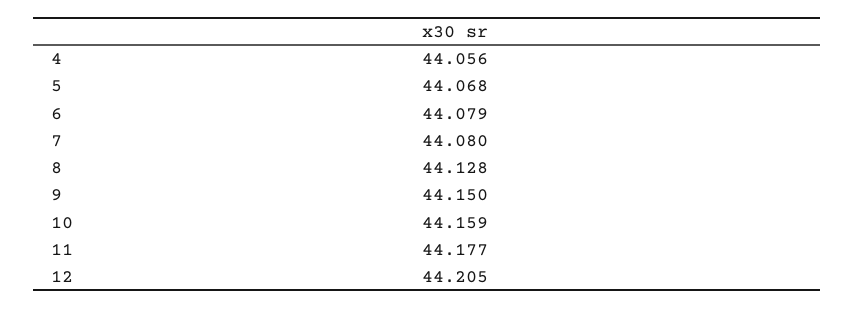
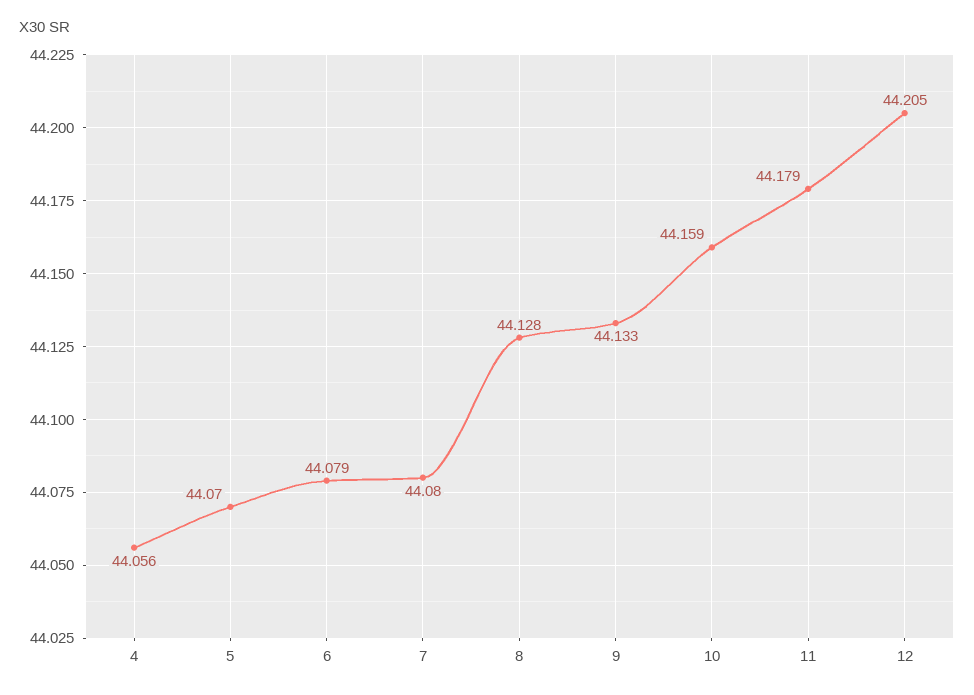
  {
    "4": 44.056,
-   "5": 44.068,
+   "5": 44.07,
    "6": 44.079,
    "7": 44.08,
    "8": 44.128,
-   "9": 44.15,
+   "9": 44.133,
    "10": 44.159,
-   "11": 44.177,
+   "11": 44.179,
    "12": 44.205
  }

